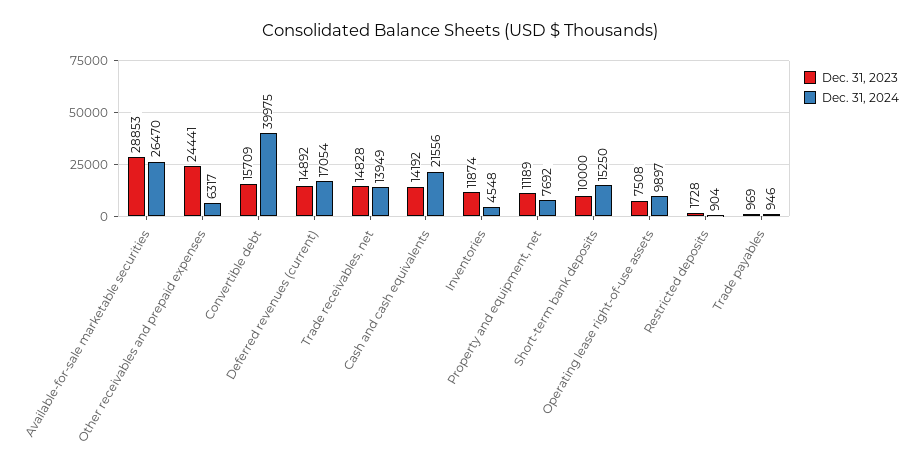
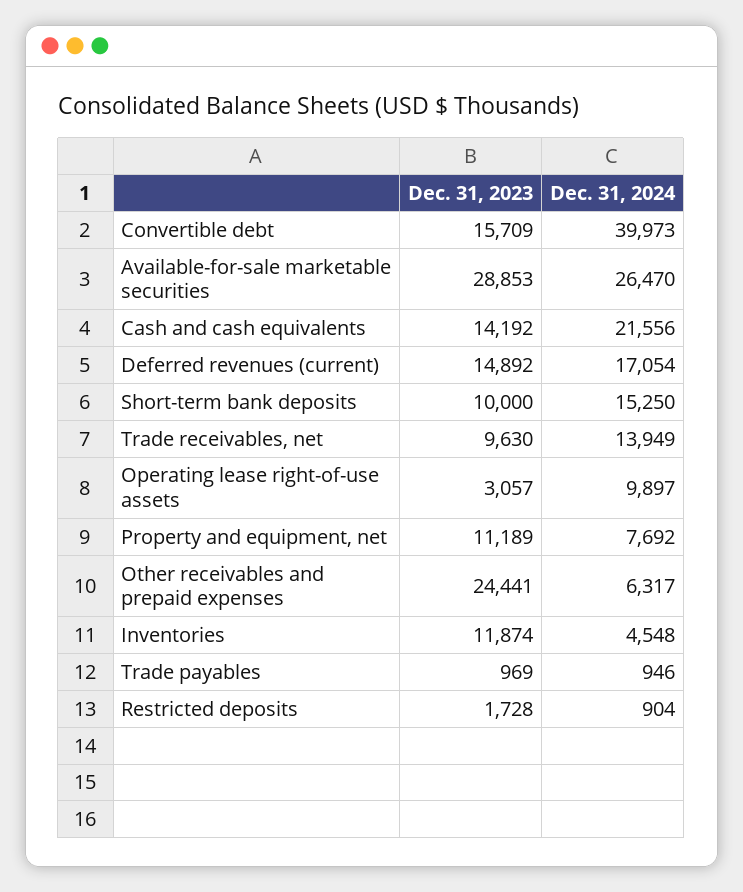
  {
    "Dec. 31, 2023": {
      "Available-for-sale marketable securities": 28853,
      "Other receivables and prepaid expenses": 24441,
      "Convertible debt": 15709,
      "Deferred revenues (current)": 14892,
-     "Trade receivables, net": 14828,
+     "Trade receivables, net": 9630,
      "Cash and cash equivalents": 14192,
      "Inventories": 11874,
      "Property and equipment, net": 11189,
      "Short-term bank deposits": 10000,
-     "Operating lease right-of-use assets": 7508,
+     "Operating lease right-of-use assets": 3057,
      "Restricted deposits": 1728,
      "Trade payables": 969
    },
    "Dec. 31, 2024": {
      "Available-for-sale marketable securities": 26470,
      "Other receivables and prepaid expenses": 6317,
-     "Convertible debt": 39975,
+     "Convertible debt": 39973,
      "Deferred revenues (current)": 17054,
      "Trade receivables, net": 13949,
      "Cash and cash equivalents": 21556,
      "Inventories": 4548,
      "Property and equipment, net": 7692,
      "Short-term bank deposits": 15250,
      "Operating lease right-of-use assets": 9897,
      "Restricted deposits": 904,
      "Trade payables": 946
    }
  }

